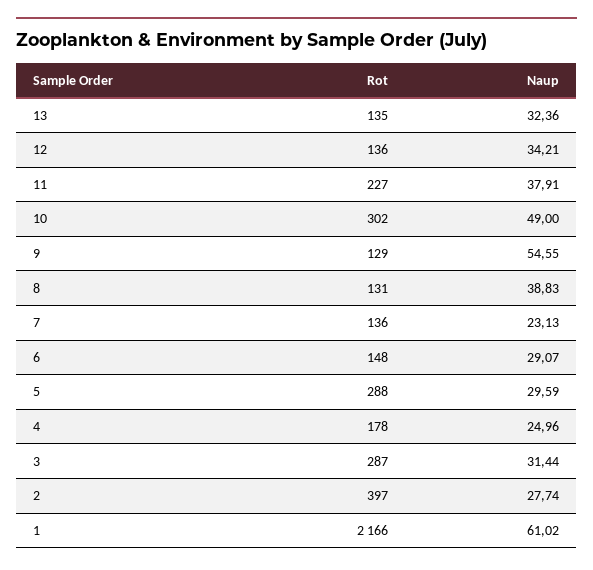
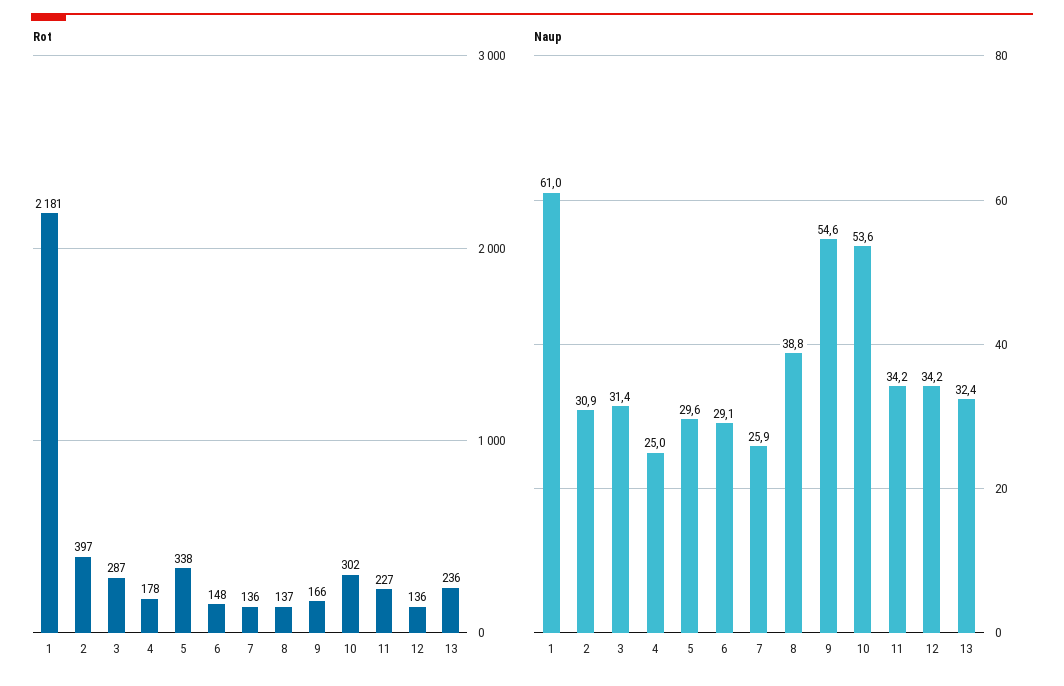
  {
    "Rot": {
-     "13": 135,
+     "13": 236,
      "12": 136,
      "11": 227,
      "10": 302,
-     "9": 129,
+     "9": 166,
-     "8": 131,
+     "8": 137,
      "7": 136,
      "6": 148,
-     "5": 288,
+     "5": 338,
      "4": 178,
      "3": 287,
      "2": 397,
-     "1": 2166
+     "1": 2181
    },
    "Naup": {
      "13": 32.36,
      "12": 34.21,
-     "11": 37.91,
+     "11": 34.2,
-     "10": 49,
+     "10": 53.6,
      "9": 54.55,
      "8": 38.83,
-     "7": 23.13,
+     "7": 25.9,
      "6": 29.07,
      "5": 29.59,
      "4": 24.96,
      "3": 31.44,
-     "2": 27.74,
+     "2": 30.9,
      "1": 61.02
    }
  }

